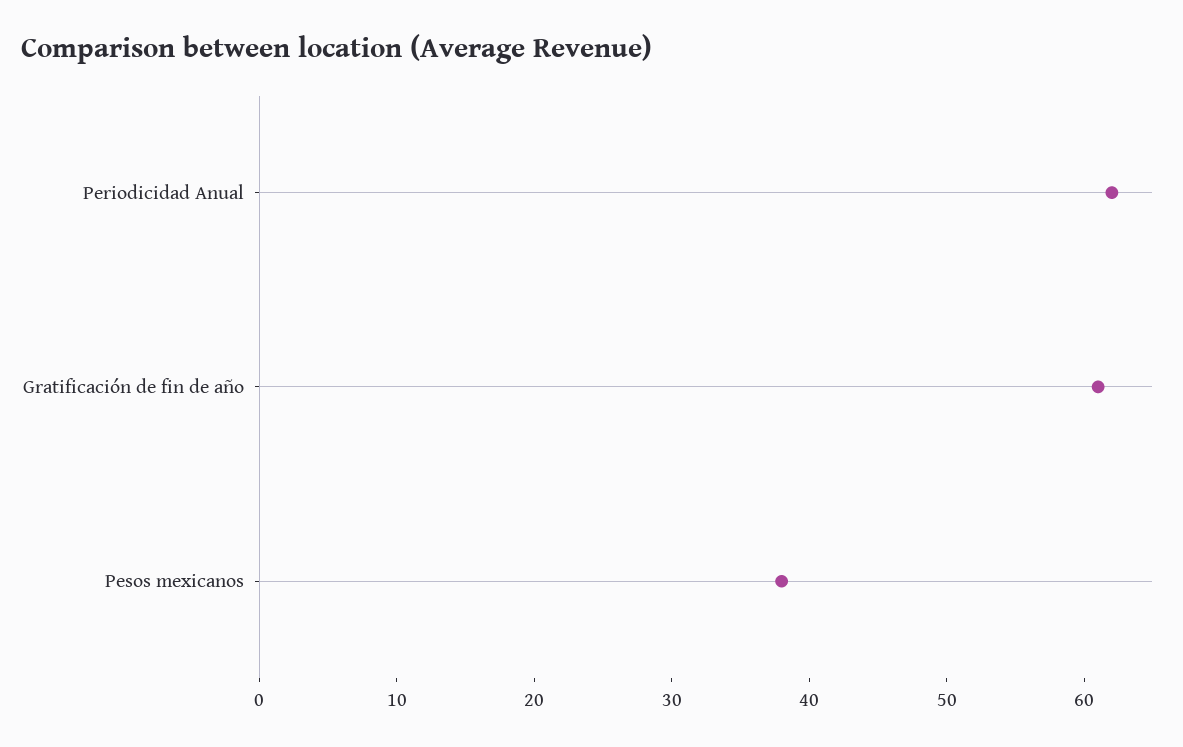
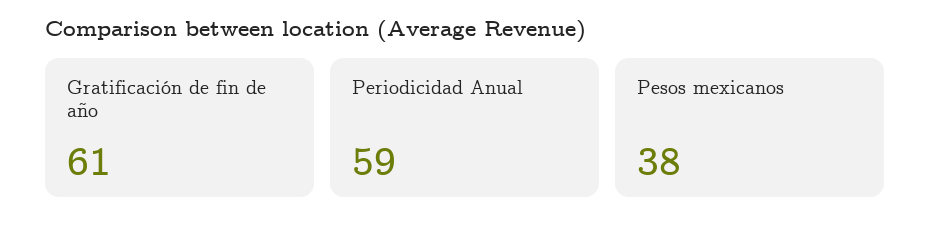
  {
-   "Periodicidad Anual": 62,
+   "Periodicidad Anual": 59,
    "Gratificación de fin de año": 61,
    "Pesos mexicanos": 38
  }

